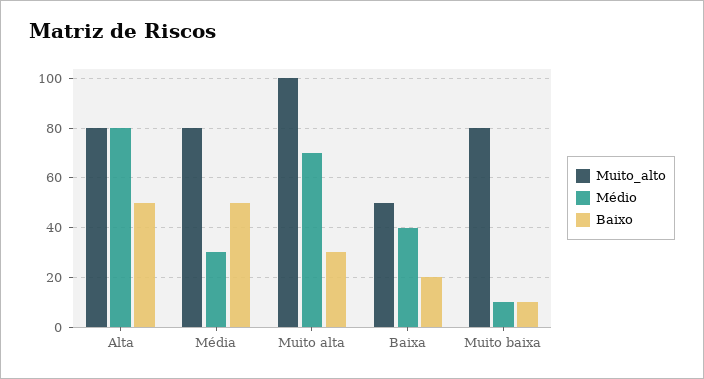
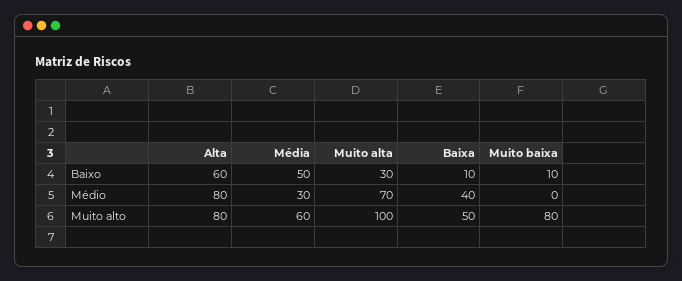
  {
    "Muito_alto": {
      "Alta": 80,
-     "Média": 80,
+     "Média": 60,
      "Muito alta": 100,
      "Baixa": 50,
      "Muito baixa": 80
    },
    "Médio": {
      "Alta": 80,
      "Média": 30,
      "Muito alta": 70,
      "Baixa": 40,
-     "Muito baixa": 10
+     "Muito baixa": 0
    },
    "Baixo": {
-     "Alta": 50,
+     "Alta": 60,
      "Média": 50,
      "Muito alta": 30,
-     "Baixa": 20,
+     "Baixa": 10,
      "Muito baixa": 10
    }
  }

